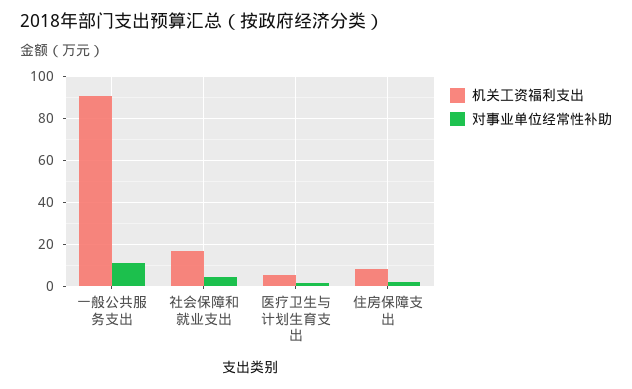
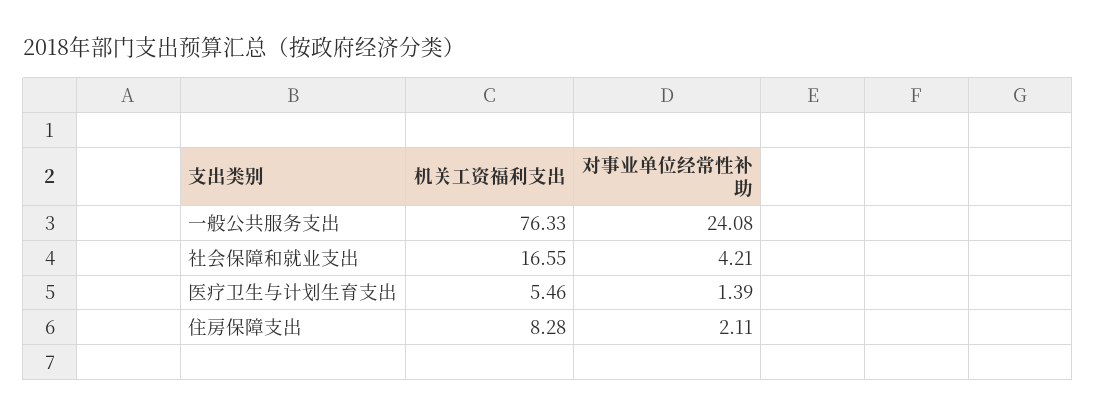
  {
    "机关工资福利支出": {
-     "一般公共服务支出": 90,
+     "一般公共服务支出": 76.33,
      "社会保障和就业支出": 16.55,
      "医疗卫生与计划生育支出": 5.46,
      "住房保障支出": 8.28
    },
    "对事业单位经常性补助": {
-     "一般公共服务支出": 10,
+     "一般公共服务支出": 24.08,
      "社会保障和就业支出": 4.21,
      "医疗卫生与计划生育支出": 1.39,
      "住房保障支出": 2.11
    }
  }

